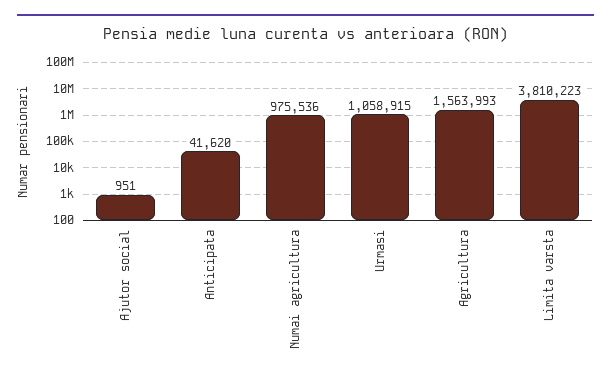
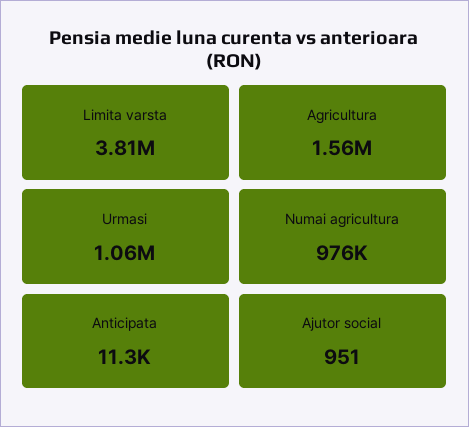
  {
    "Ajutor social": 951,
-   "Anticipata": 41620,
+   "Anticipata": 11300,
    "Numai agricultura": 975536,
    "Urmasi": 1058915,
    "Agricultura": 1563993,
    "Limita varsta": 3810223
  }

